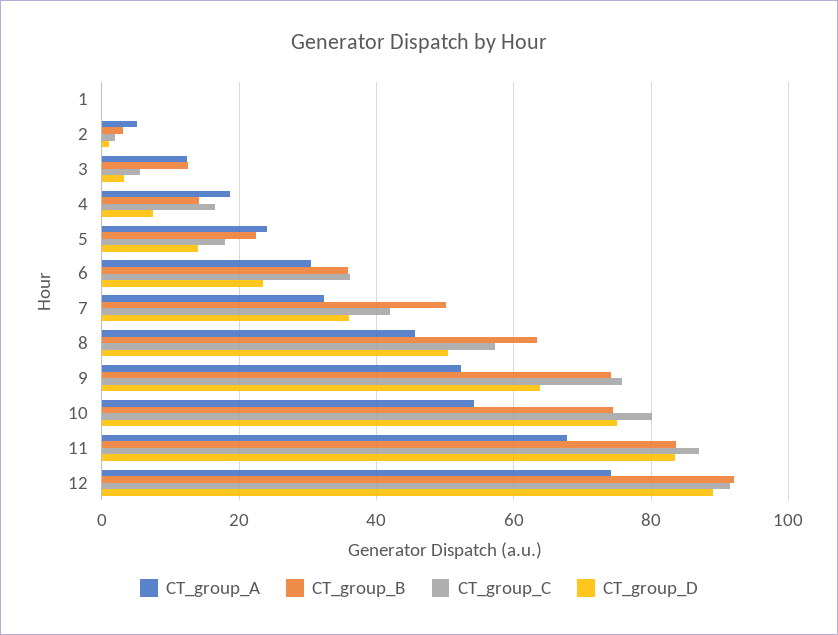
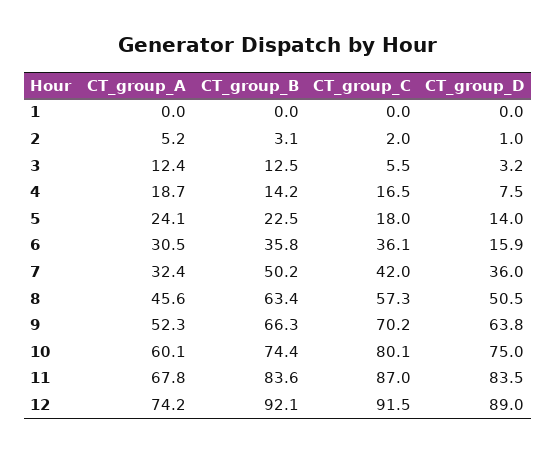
  {
    "CT_group_A": {
      "1": 0,
      "2": 5.2,
      "3": 12.4,
      "4": 18.7,
      "5": 24.1,
      "6": 30.5,
      "7": 32.4,
      "8": 45.6,
      "9": 52.3,
-     "10": 54,
+     "10": 60.1,
      "11": 67.8,
      "12": 74.2
    },
    "CT_group_B": {
      "1": 0,
      "2": 3.1,
      "3": 12.5,
      "4": 14.2,
      "5": 22.5,
      "6": 35.8,
      "7": 50.2,
      "8": 63.4,
-     "9": 74,
+     "9": 66.3,
      "10": 74.4,
      "11": 83.6,
      "12": 92.1
    },
    "CT_group_C": {
      "1": 0,
      "2": 2,
      "3": 5.5,
      "4": 16.5,
      "5": 18,
      "6": 36.1,
      "7": 42,
      "8": 57.3,
-     "9": 76,
+     "9": 70.2,
      "10": 80.1,
      "11": 87,
      "12": 91.5
    },
    "CT_group_D": {
      "1": 0,
      "2": 1,
      "3": 3.2,
      "4": 7.5,
      "5": 14,
-     "6": 24,
+     "6": 15.9,
      "7": 36,
      "8": 50.5,
      "9": 63.8,
      "10": 75,
      "11": 83.5,
      "12": 89
    }
  }

